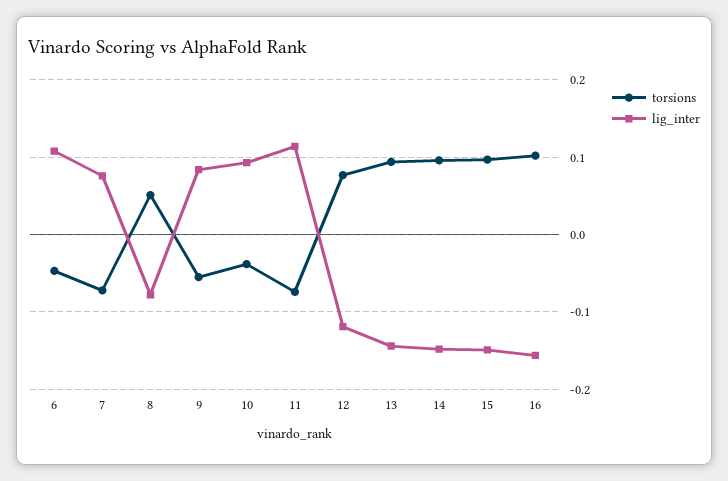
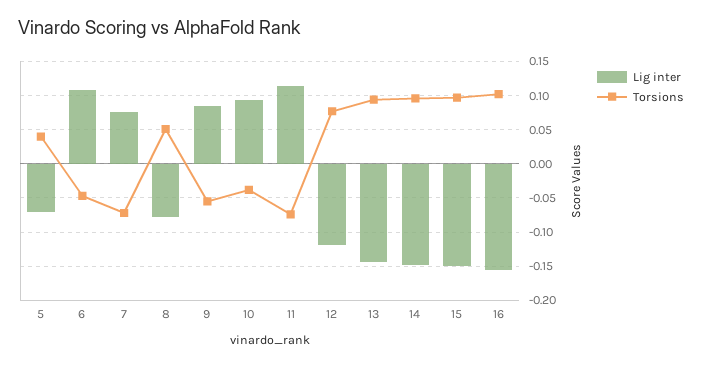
  {
    "torsions": {
      "6": -0.05,
      "7": -0.07,
      "8": 0.05,
      "9": -0.06,
      "10": -0.04,
      "11": -0.07,
      "12": 0.08,
      "13": 0.09,
      "14": 0.1,
      "15": 0.1,
-     "16": 0.1
+     "16": 0.1,
+     "5": 0.04
    },
    "lig_inter": {
      "6": 0.11,
      "7": 0.08,
      "8": -0.08,
      "9": 0.08,
      "10": 0.09,
      "11": 0.11,
      "12": -0.12,
      "13": -0.14,
      "14": -0.15,
      "15": -0.15,
-     "16": -0.16
+     "16": -0.16,
+     "5": -0.07
    }
  }

